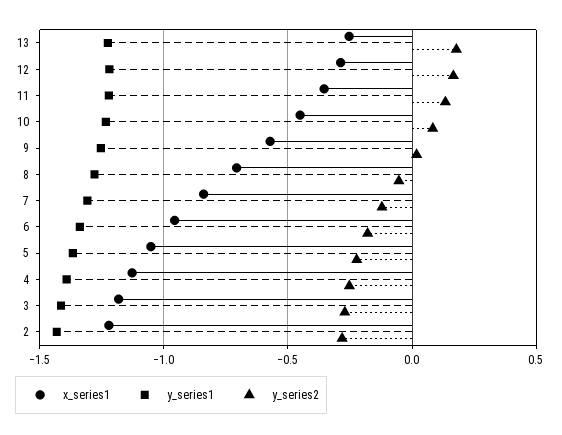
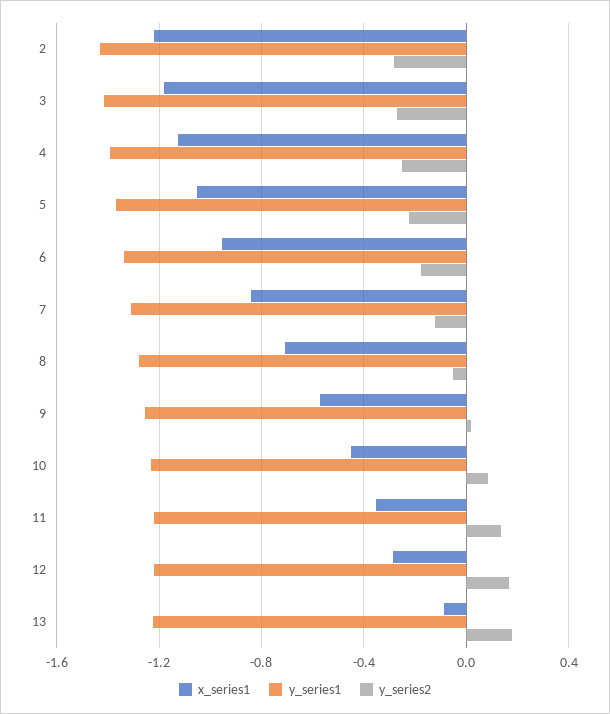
  {
    "x_series1": {
-     "13": -0.25,
+     "13": -0.1,
      "12": -0.3,
      "11": -0.35,
      "10": -0.45,
      "9": -0.55,
      "8": -0.7,
      "7": -0.85,
      "6": -0.95,
      "5": -1.05,
      "4": -1.15,
      "3": -1.2,
      "2": -1.2
    },
    "y_series1": {
      "13": -1.25,
      "12": -1.2,
      "11": -1.2,
      "10": -1.25,
      "9": -1.25,
      "8": -1.3,
      "7": -1.3,
      "6": -1.35,
      "5": -1.35,
      "4": -1.4,
      "3": -1.4,
      "2": -1.45
    },
    "y_series2": {
      "13": 0.2,
      "12": 0.15,
      "11": 0.15,
      "10": 0.1,
      "9": 0,
      "8": -0.05,
      "7": -0.1,
      "6": -0.2,
      "5": -0.2,
      "4": -0.25,
      "3": -0.25,
      "2": -0.3
    }
  }

